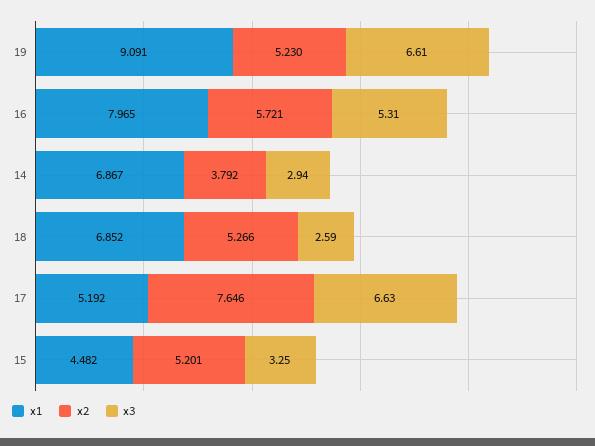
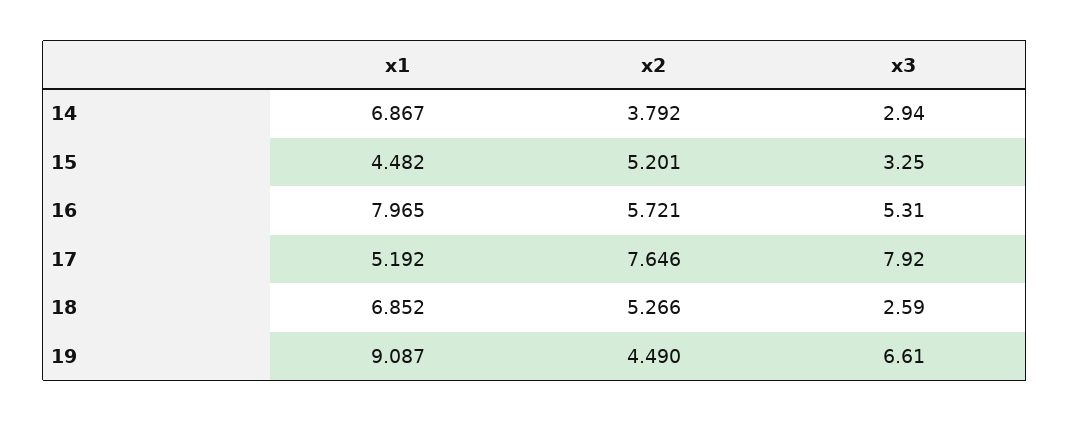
  {
    "x1": {
-     "19": 9.091,
+     "19": 9.087,
      "16": 7.965,
      "14": 6.867,
      "18": 6.852,
      "17": 5.192,
      "15": 4.482
    },
    "x2": {
-     "19": 5.23,
+     "19": 4.49,
      "16": 5.721,
      "14": 3.792,
      "18": 5.266,
      "17": 7.646,
      "15": 5.201
    },
    "x3": {
      "19": 6.61,
      "16": 5.31,
      "14": 2.94,
      "18": 2.59,
-     "17": 6.63,
+     "17": 7.92,
      "15": 3.25
    }
  }

